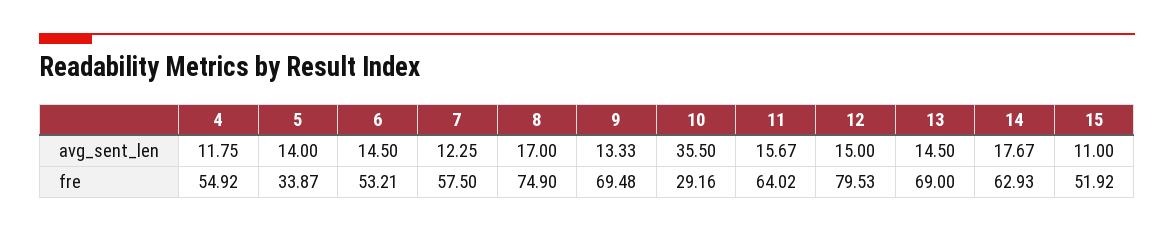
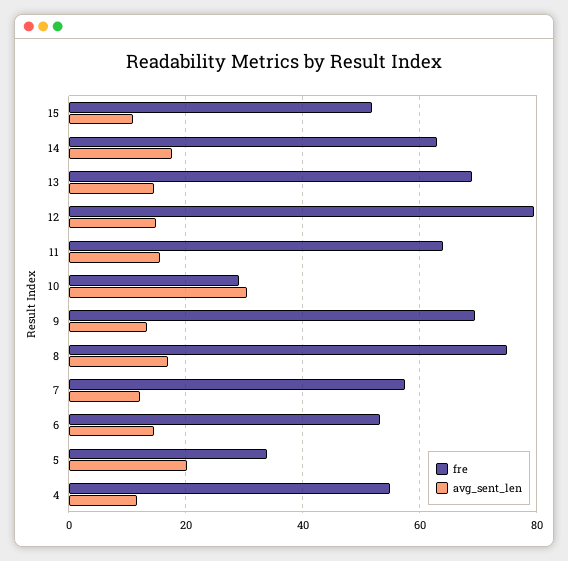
  {
    "avg_sent_len": {
      "4": 11.75,
-     "5": 14,
+     "5": 20,
      "6": 14.5,
      "7": 12.25,
      "8": 17,
      "9": 13.33,
-     "10": 35.5,
+     "10": 30,
      "11": 15.67,
      "12": 15,
      "13": 14.5,
      "14": 17.67,
      "15": 11
    },
    "fre": {
      "4": 54.92,
      "5": 33.87,
      "6": 53.21,
      "7": 57.5,
      "8": 74.9,
      "9": 69.48,
      "10": 29.16,
      "11": 64.02,
      "12": 79.53,
      "13": 69,
      "14": 62.93,
      "15": 51.92
    }
  }

